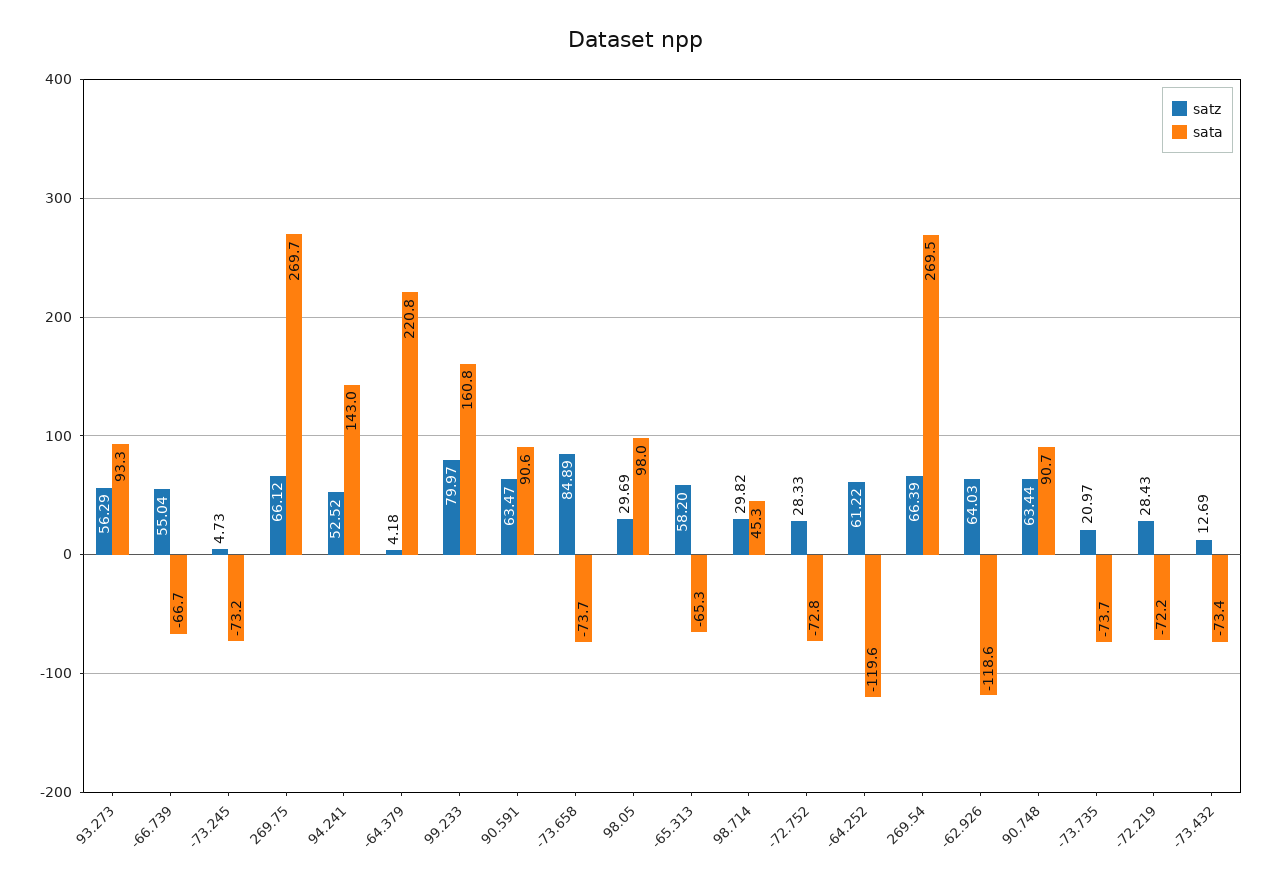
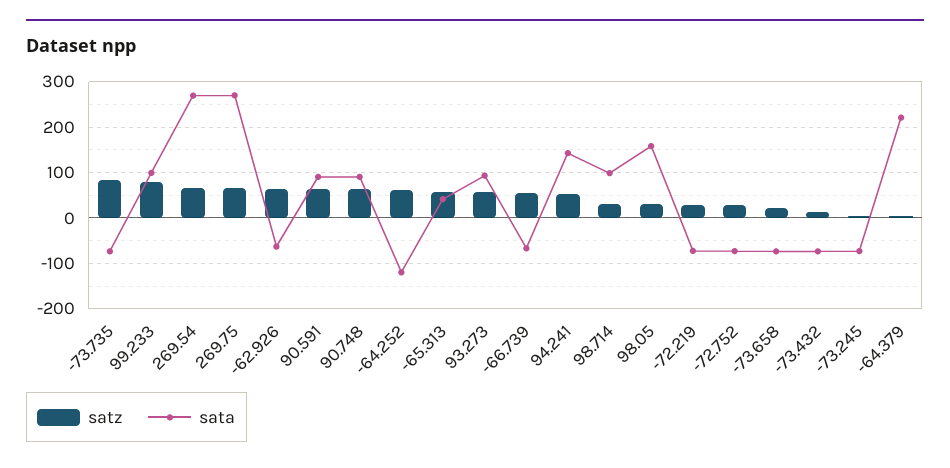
  {
    "satz": {
      "93.273": 56.29,
      "-66.739": 55.04,
      "-73.245": 4.73,
      "269.75": 66.12,
      "94.241": 52.52,
      "-64.379": 4.18,
      "99.233": 79.97,
      "90.591": 63.47,
-     "-73.658": 84.89,
+     "-73.658": 20,
      "98.05": 29.69,
      "-65.313": 58.2,
      "98.714": 29.82,
      "-72.752": 28.33,
      "-64.252": 61.22,
      "269.54": 66.39,
      "-62.926": 64.03,
      "90.748": 63.44,
-     "-73.735": 20.97,
+     "-73.735": 80,
      "-72.219": 28.43,
      "-73.432": 12.69
    },
    "sata": {
      "93.273": 93.3,
      "-66.739": -66.7,
      "-73.245": -73.2,
      "269.75": 269.7,
      "94.241": 143,
      "-64.379": 220.8,
-     "99.233": 160.8,
+     "99.233": 100,
      "90.591": 90.6,
      "-73.658": -73.7,
-     "98.05": 98,
+     "98.05": 160,
-     "-65.313": -65.3,
+     "-65.313": 40,
-     "98.714": 45.3,
+     "98.714": 100,
      "-72.752": -72.8,
      "-64.252": -119.6,
      "269.54": 269.5,
-     "-62.926": -118.6,
+     "-62.926": -60,
      "90.748": 90.7,
      "-73.735": -73.7,
      "-72.219": -72.2,
      "-73.432": -73.4
    }
  }

